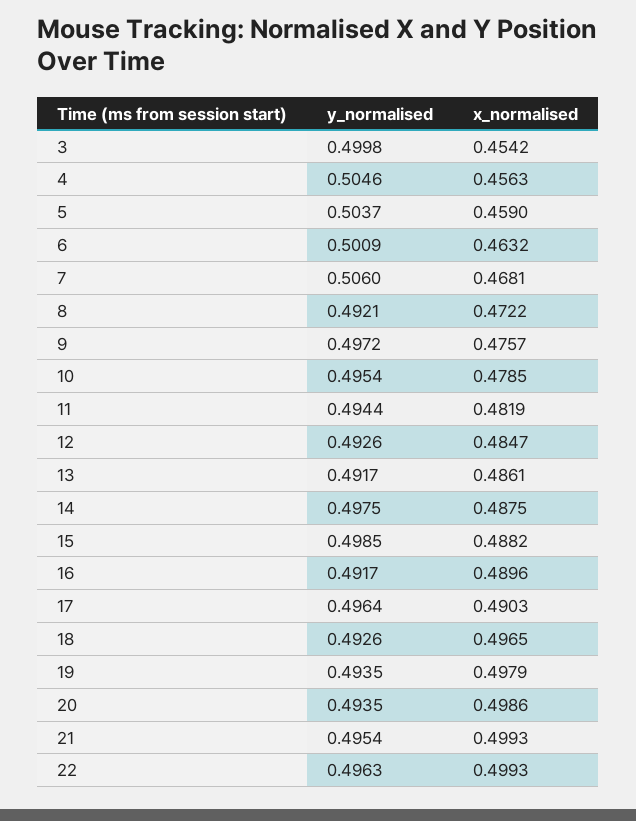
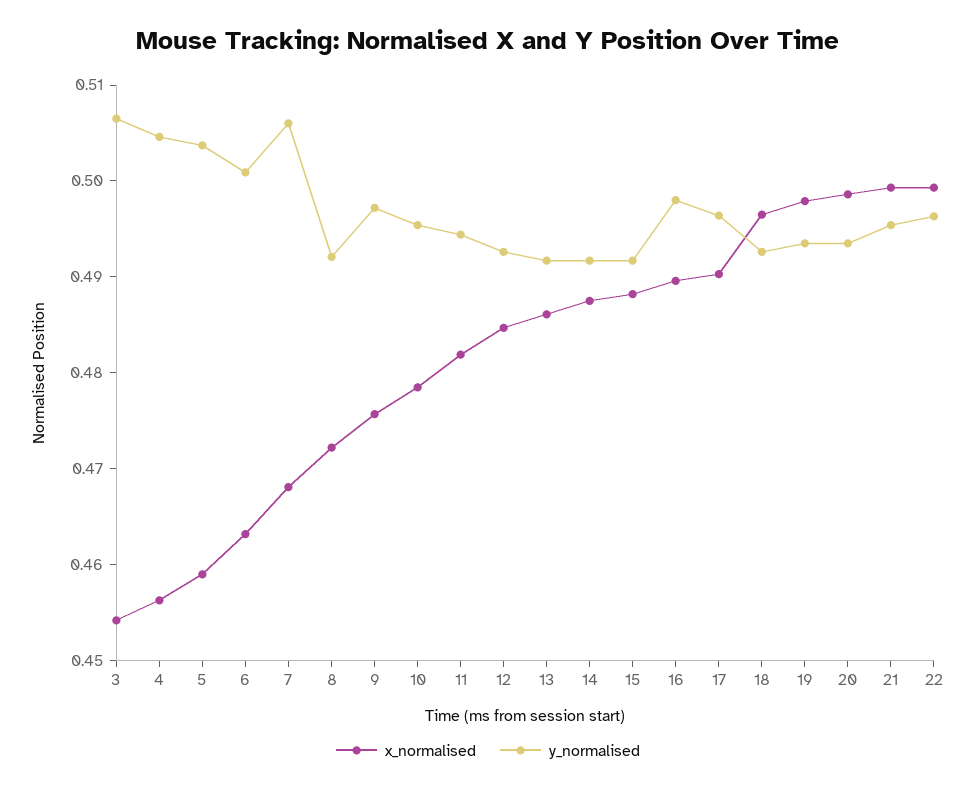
  {
    "y_normalised": {
-     "3": 0.4998,
+     "3": 0.506,
      "4": 0.5046,
      "5": 0.5037,
      "6": 0.5009,
      "7": 0.506,
      "8": 0.4921,
      "9": 0.4972,
      "10": 0.4954,
      "11": 0.4944,
      "12": 0.4926,
      "13": 0.4917,
-     "14": 0.4975,
+     "14": 0.492,
-     "15": 0.4985,
+     "15": 0.492,
-     "16": 0.4917,
+     "16": 0.498,
      "17": 0.4964,
      "18": 0.4926,
      "19": 0.4935,
      "20": 0.4935,
      "21": 0.4954,
      "22": 0.4963
    },
    "x_normalised": {
      "3": 0.4542,
      "4": 0.4563,
      "5": 0.459,
      "6": 0.4632,
      "7": 0.4681,
      "8": 0.4722,
      "9": 0.4757,
      "10": 0.4785,
      "11": 0.4819,
      "12": 0.4847,
      "13": 0.4861,
      "14": 0.4875,
      "15": 0.4882,
      "16": 0.4896,
      "17": 0.4903,
      "18": 0.4965,
      "19": 0.4979,
      "20": 0.4986,
      "21": 0.4993,
      "22": 0.4993
    }
  }

